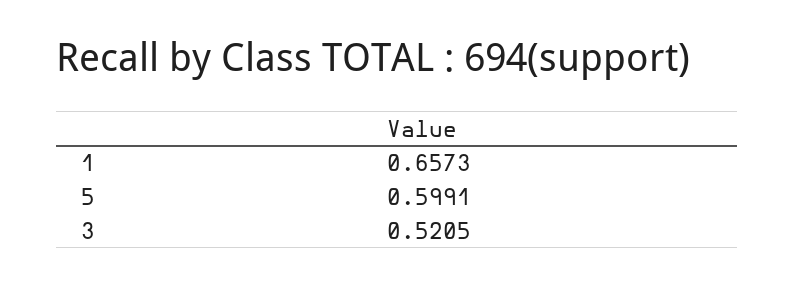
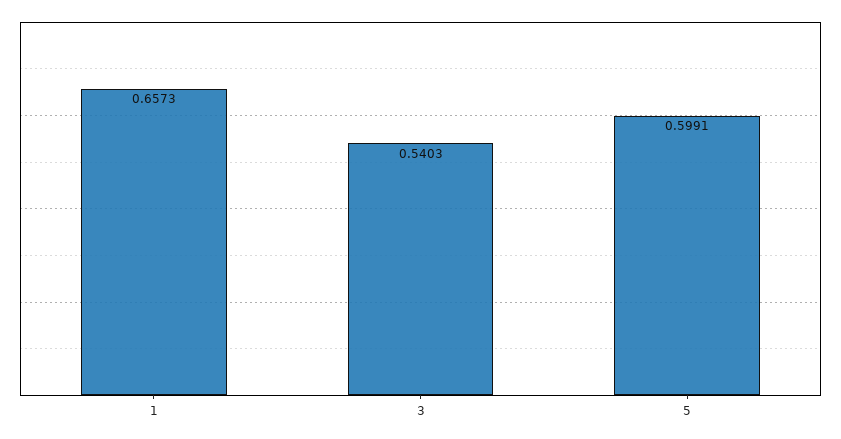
  {
    "1": 0.6573,
    "5": 0.5991,
-   "3": 0.5205
+   "3": 0.5403
  }

